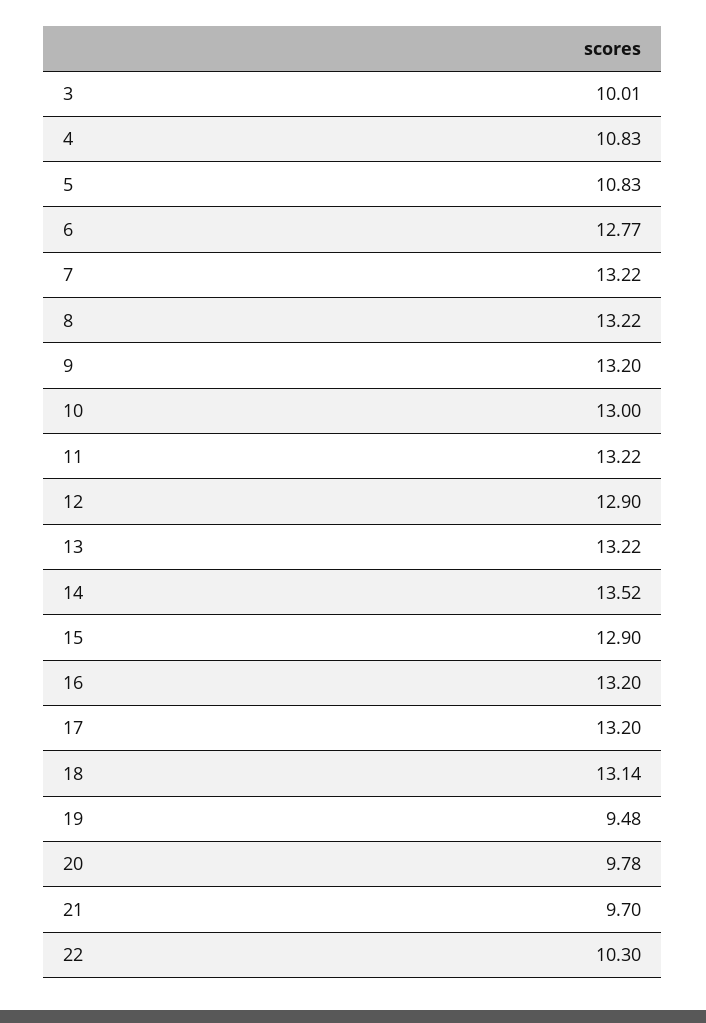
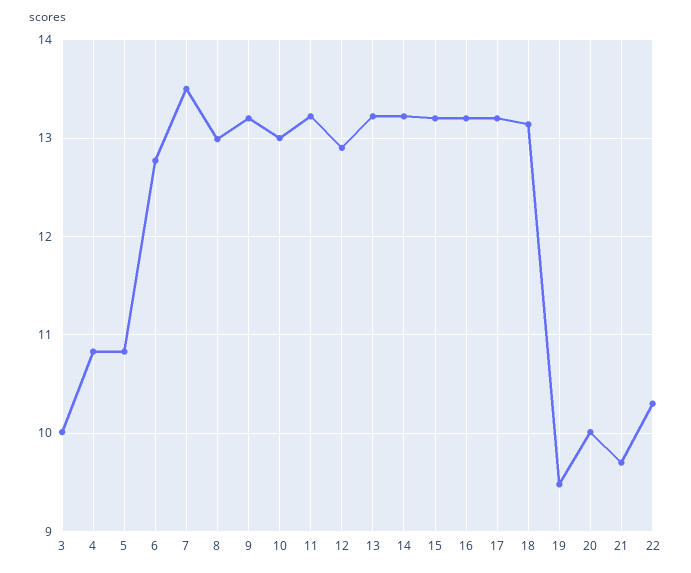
  {
    "3": 10.01,
    "4": 10.83,
    "5": 10.83,
    "6": 12.77,
-   "7": 13.22,
+   "7": 13.5,
-   "8": 13.22,
+   "8": 13,
    "9": 13.2,
    "10": 13,
    "11": 13.22,
    "12": 12.9,
    "13": 13.22,
-   "14": 13.52,
+   "14": 13.2,
-   "15": 12.9,
+   "15": 13.2,
    "16": 13.2,
    "17": 13.2,
    "18": 13.14,
    "19": 9.48,
-   "20": 9.78,
+   "20": 10,
    "21": 9.7,
    "22": 10.3
  }

